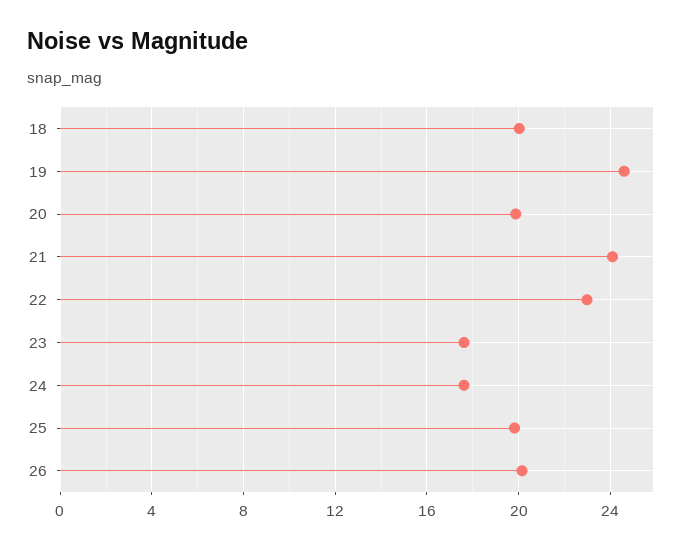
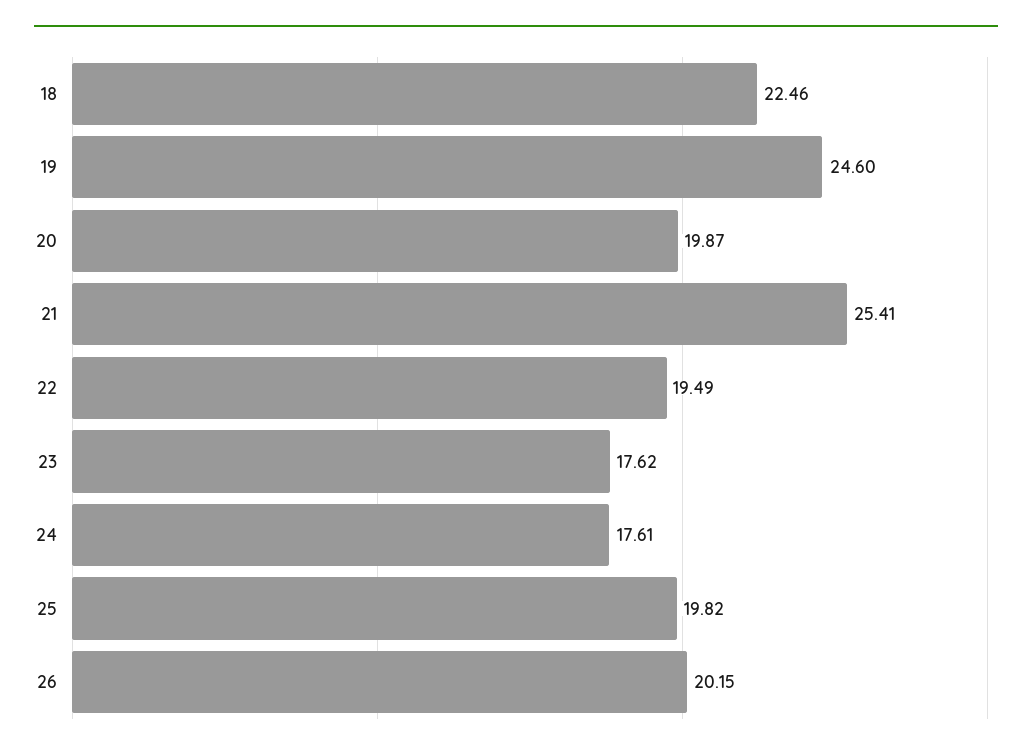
  {
-   "18": 20,
+   "18": 22.46,
    "19": 24.6,
    "20": 19.87,
-   "21": 24,
+   "21": 25.41,
-   "22": 23,
+   "22": 19.49,
    "23": 17.62,
    "24": 17.61,
    "25": 19.82,
    "26": 20.15
  }

